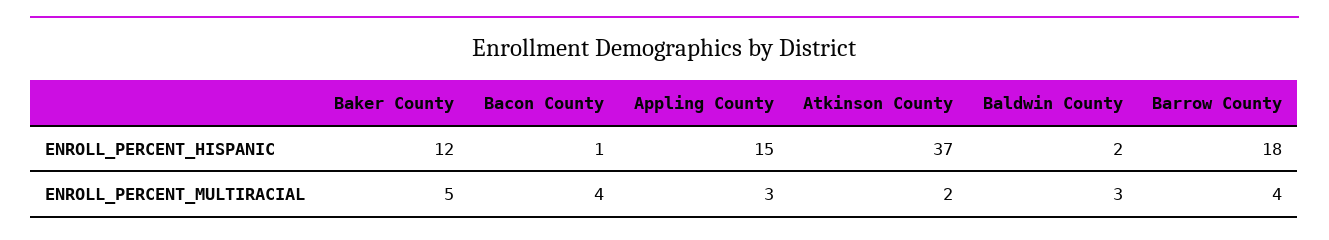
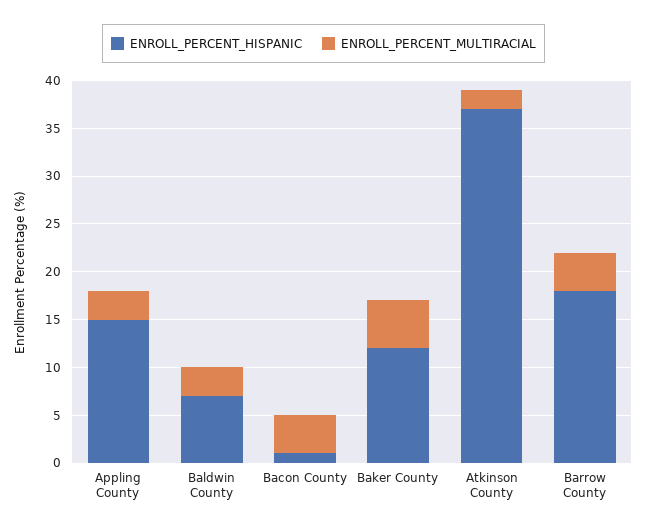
  {
    "ENROLL_PERCENT_HISPANIC": {
      "Baker County": 12,
      "Bacon County": 1,
      "Appling County": 15,
      "Atkinson County": 37,
-     "Baldwin County": 2,
+     "Baldwin County": 7,
      "Barrow County": 18
    },
    "ENROLL_PERCENT_MULTIRACIAL": {
      "Baker County": 5,
      "Bacon County": 4,
      "Appling County": 3,
      "Atkinson County": 2,
      "Baldwin County": 3,
      "Barrow County": 4
    }
  }

